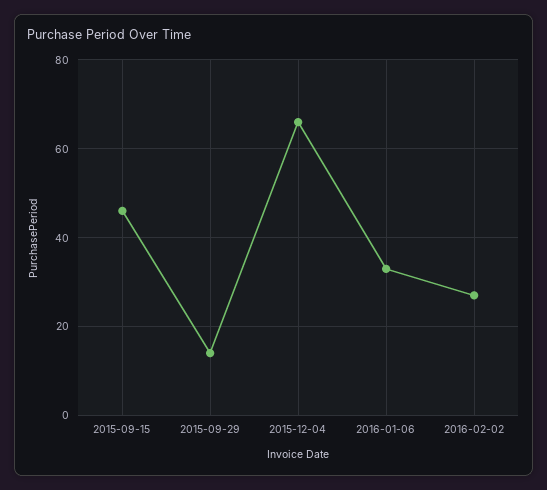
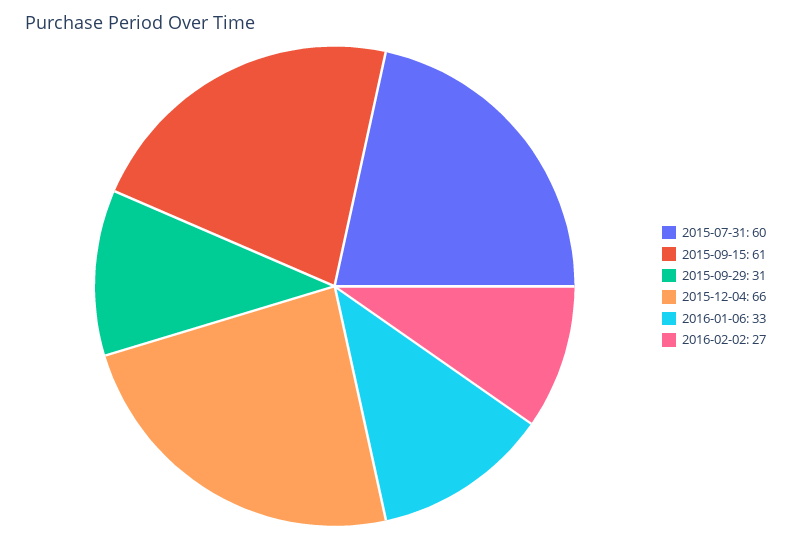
  {
-   "2015-09-15": 45,
+   "2015-09-15": 61,
-   "2015-09-29": 15,
+   "2015-09-29": 31,
    "2015-12-04": 66,
    "2016-01-06": 33,
-   "2016-02-02": 27
+   "2016-02-02": 27,
+   "2015-07-31": 60
  }

